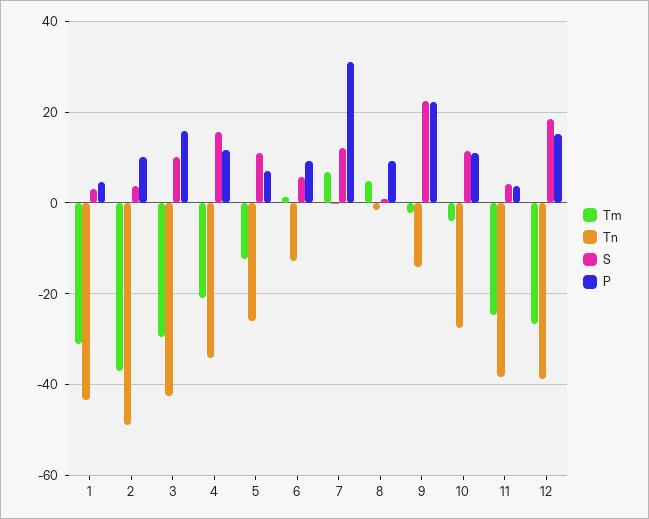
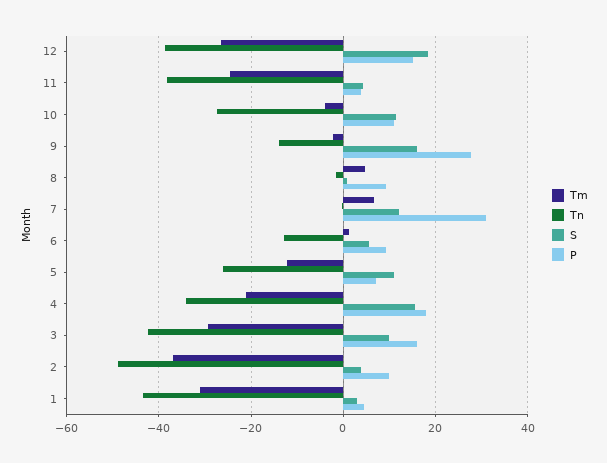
  {
    "Tm": {
      "1": -32,
      "2": -36,
      "3": -30,
      "4": -22,
      "5": -12,
      "6": 2,
      "7": 6,
      "8": 4,
      "9": -2,
      "10": -4,
      "11": -24,
      "12": -26
    },
    "Tn": {
      "1": -44,
      "2": -48,
      "3": -42,
      "4": -34,
      "5": -26,
      "6": -12,
      "7": 0,
      "8": -2,
      "9": -14,
      "10": -28,
      "11": -38,
      "12": -38
    },
    "S": {
      "1": 4,
      "2": 4,
      "3": 10,
      "4": 16,
      "5": 12,
      "6": 6,
      "7": 12,
      "8": 0,
-     "9": 22,
+     "9": 16,
      "10": 12,
      "11": 4,
      "12": 18
    },
    "P": {
      "1": 4,
      "2": 10,
      "3": 16,
-     "4": 12,
+     "4": 18,
      "5": 8,
      "6": 10,
      "7": 30,
      "8": 10,
-     "9": 22,
+     "9": 28,
      "10": 12,
      "11": 4,
      "12": 16
    }
  }

